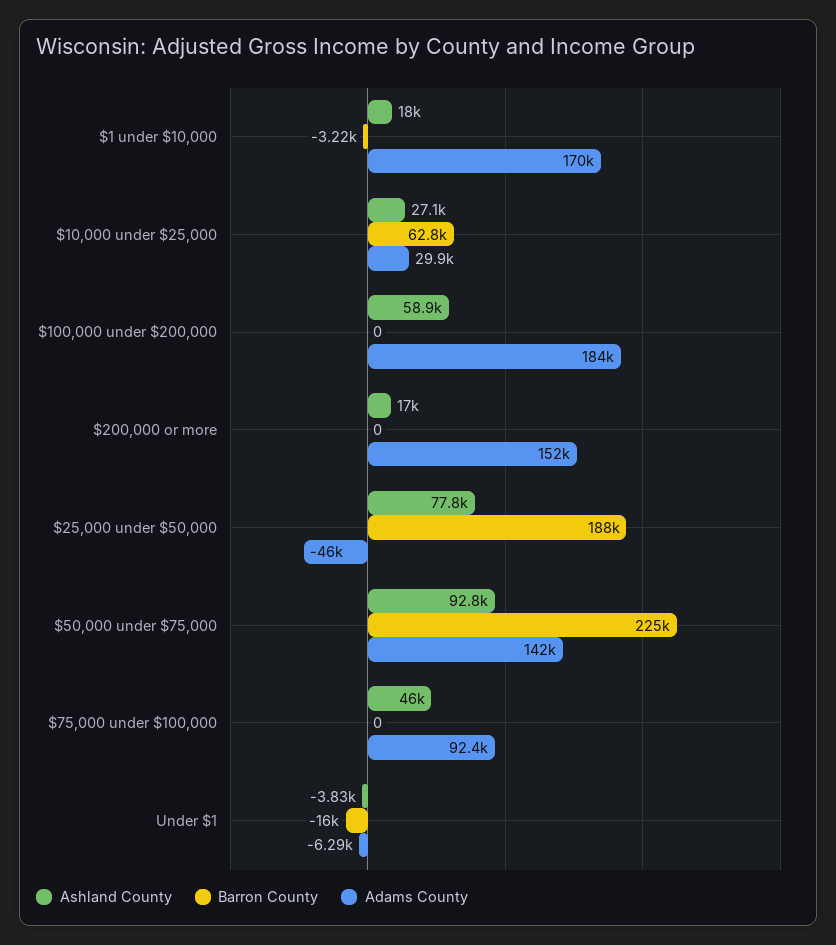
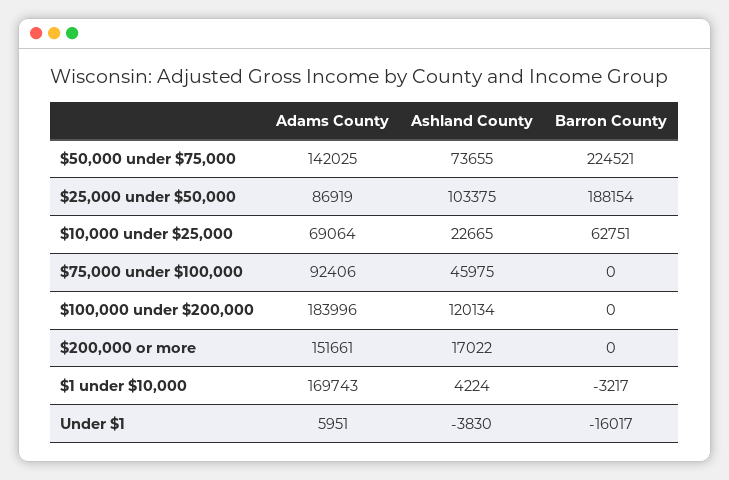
  {
    "Ashland County": {
-     "$1 under $10,000": 18000,
+     "$1 under $10,000": 4224,
-     "$10,000 under $25,000": 27100,
+     "$10,000 under $25,000": 22665,
-     "$100,000 under $200,000": 58900,
+     "$100,000 under $200,000": 120134,
      "$200,000 or more": 17022,
-     "$25,000 under $50,000": 77800,
+     "$25,000 under $50,000": 103375,
-     "$50,000 under $75,000": 92800,
+     "$50,000 under $75,000": 73655,
      "$75,000 under $100,000": 45975,
      "Under $1": -3830
    },
    "Barron County": {
      "$1 under $10,000": -3217,
      "$10,000 under $25,000": 62751,
      "$100,000 under $200,000": 0,
      "$200,000 or more": 0,
      "$25,000 under $50,000": 188154,
      "$50,000 under $75,000": 224521,
      "$75,000 under $100,000": 0,
      "Under $1": -16017
    },
    "Adams County": {
      "$1 under $10,000": 169743,
-     "$10,000 under $25,000": 29900,
+     "$10,000 under $25,000": 69064,
      "$100,000 under $200,000": 183996,
      "$200,000 or more": 151661,
-     "$25,000 under $50,000": -46000,
+     "$25,000 under $50,000": 86919,
      "$50,000 under $75,000": 142025,
      "$75,000 under $100,000": 92406,
-     "Under $1": -6290
+     "Under $1": 5951
    }
  }

